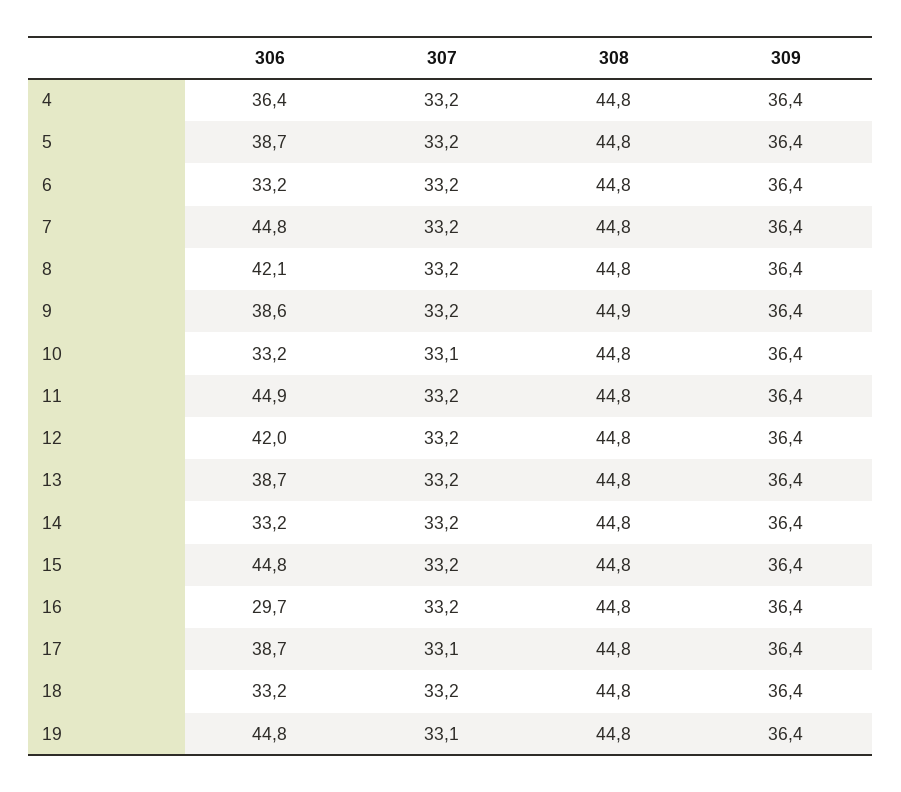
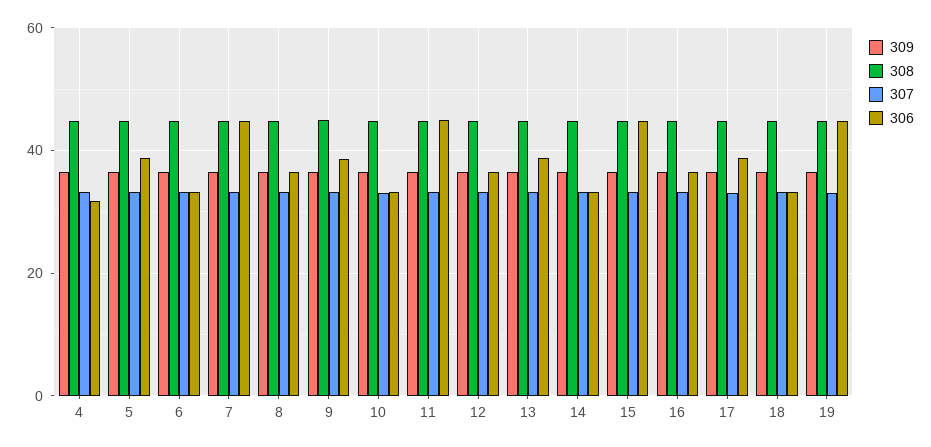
  {
    "306": {
-     "4": 36.4,
+     "4": 32,
      "5": 38.7,
      "6": 33.2,
      "7": 44.8,
-     "8": 42.1,
+     "8": 36,
      "9": 38.6,
      "10": 33.2,
      "11": 44.9,
-     "12": 42,
+     "12": 36,
      "13": 38.7,
      "14": 33.2,
      "15": 44.8,
-     "16": 29.7,
+     "16": 36,
      "17": 38.7,
      "18": 33.2,
      "19": 44.8
    },
    "307": {
      "4": 33.2,
      "5": 33.2,
      "6": 33.2,
      "7": 33.2,
      "8": 33.2,
      "9": 33.2,
      "10": 33.1,
      "11": 33.2,
      "12": 33.2,
      "13": 33.2,
      "14": 33.2,
      "15": 33.2,
      "16": 33.2,
      "17": 33.1,
      "18": 33.2,
      "19": 33.1
    },
    "308": {
      "4": 44.8,
      "5": 44.8,
      "6": 44.8,
      "7": 44.8,
      "8": 44.8,
      "9": 44.9,
      "10": 44.8,
      "11": 44.8,
      "12": 44.8,
      "13": 44.8,
      "14": 44.8,
      "15": 44.8,
      "16": 44.8,
      "17": 44.8,
      "18": 44.8,
      "19": 44.8
    },
    "309": {
      "4": 36.4,
      "5": 36.4,
      "6": 36.4,
      "7": 36.4,
      "8": 36.4,
      "9": 36.4,
      "10": 36.4,
      "11": 36.4,
      "12": 36.4,
      "13": 36.4,
      "14": 36.4,
      "15": 36.4,
      "16": 36.4,
      "17": 36.4,
      "18": 36.4,
      "19": 36.4
    }
  }

